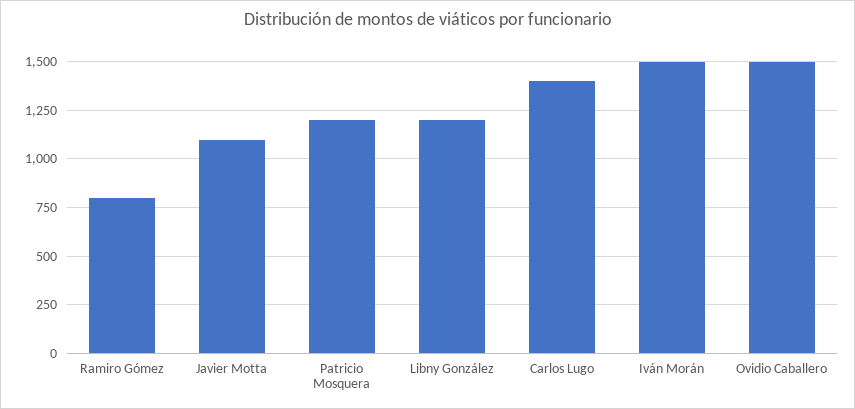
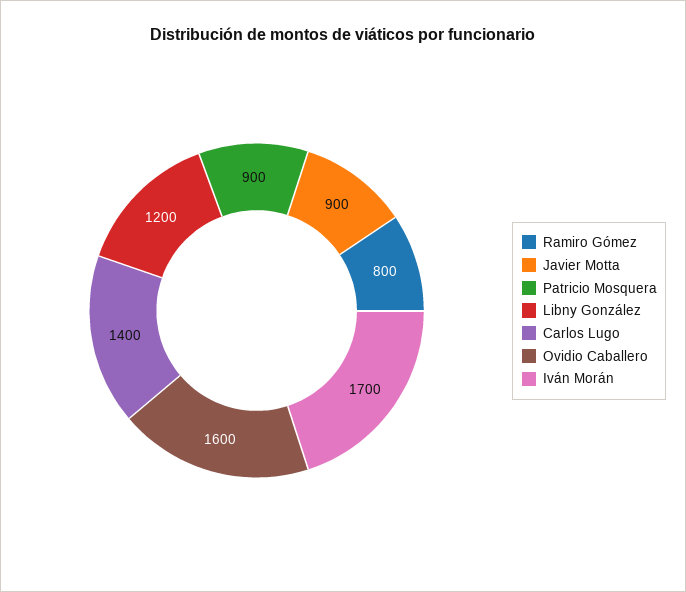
  {
    "Ramiro Gómez": 800,
-   "Javier Motta": 1100,
+   "Javier Motta": 900,
-   "Patricio Mosquera": 1200,
+   "Patricio Mosquera": 900,
    "Libny González": 1200,
    "Carlos Lugo": 1400,
-   "Iván Morán": 1500,
+   "Iván Morán": 1700,
-   "Ovidio Caballero": 1500
+   "Ovidio Caballero": 1600
  }

